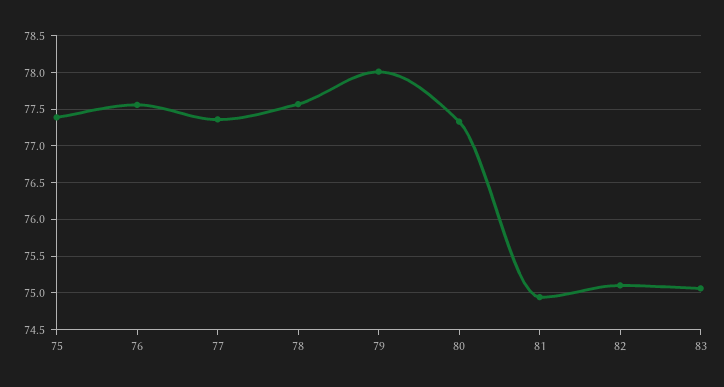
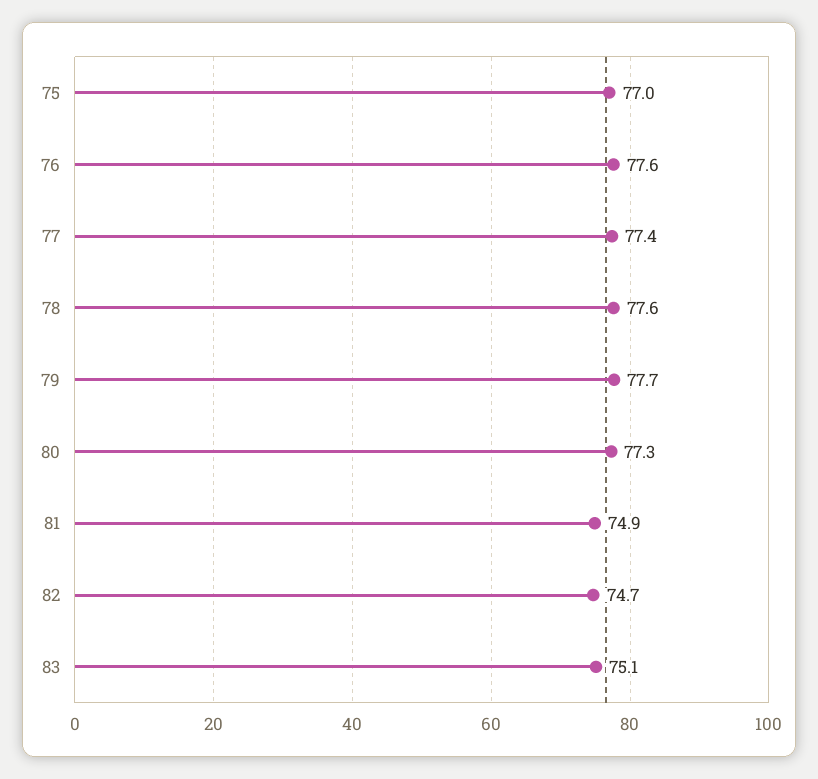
  {
-   "75": 77.4,
+   "75": 77,
    "76": 77.6,
    "77": 77.4,
    "78": 77.6,
-   "79": 78,
+   "79": 77.7,
    "80": 77.3,
    "81": 74.9,
-   "82": 75.1,
+   "82": 74.7,
    "83": 75.1
  }

